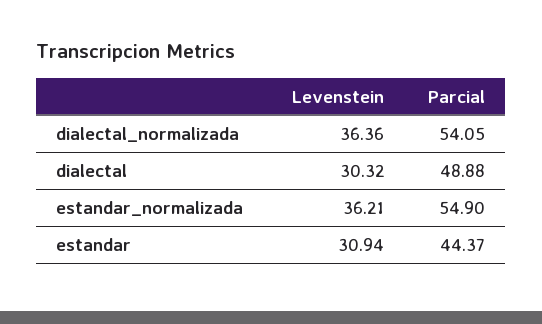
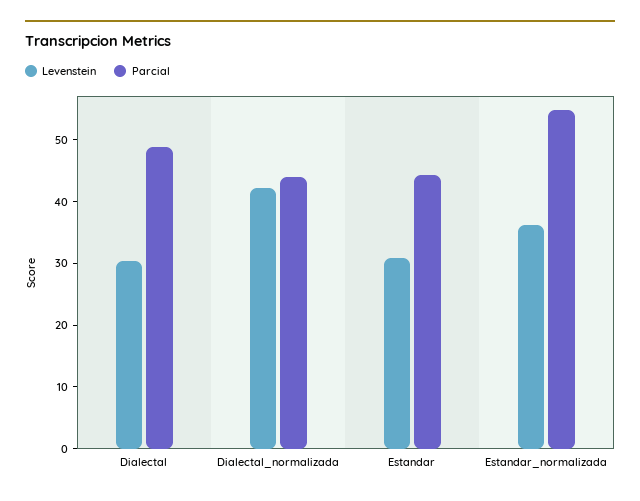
  {
    "Levenstein": {
-     "dialectal_normalizada": 36.36,
+     "dialectal_normalizada": 42,
      "dialectal": 30.32,
      "estandar_normalizada": 36.21,
      "estandar": 30.94
    },
    "Parcial": {
-     "dialectal_normalizada": 54.05,
+     "dialectal_normalizada": 44,
      "dialectal": 48.88,
      "estandar_normalizada": 54.9,
      "estandar": 44.37
    }
  }

